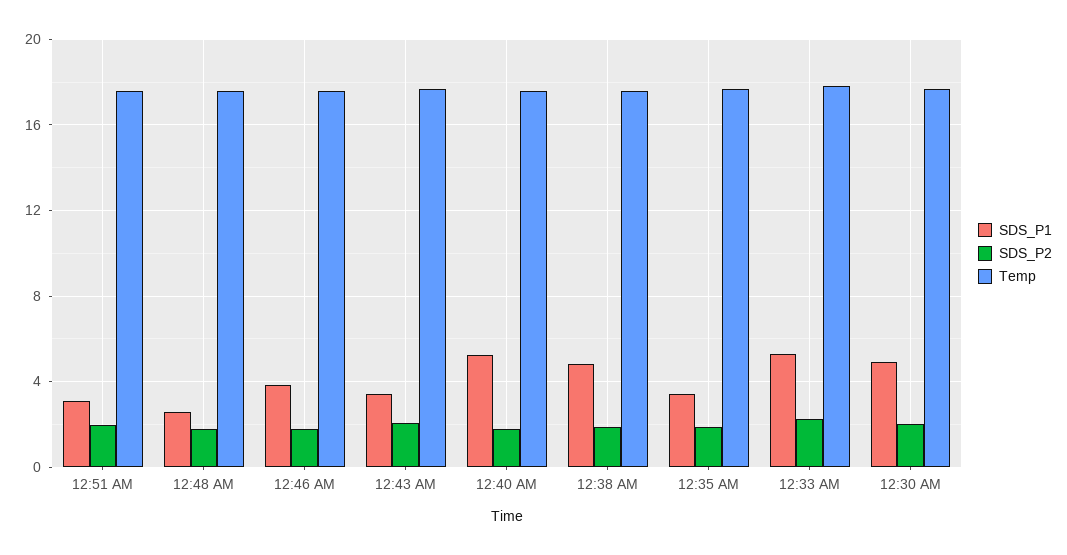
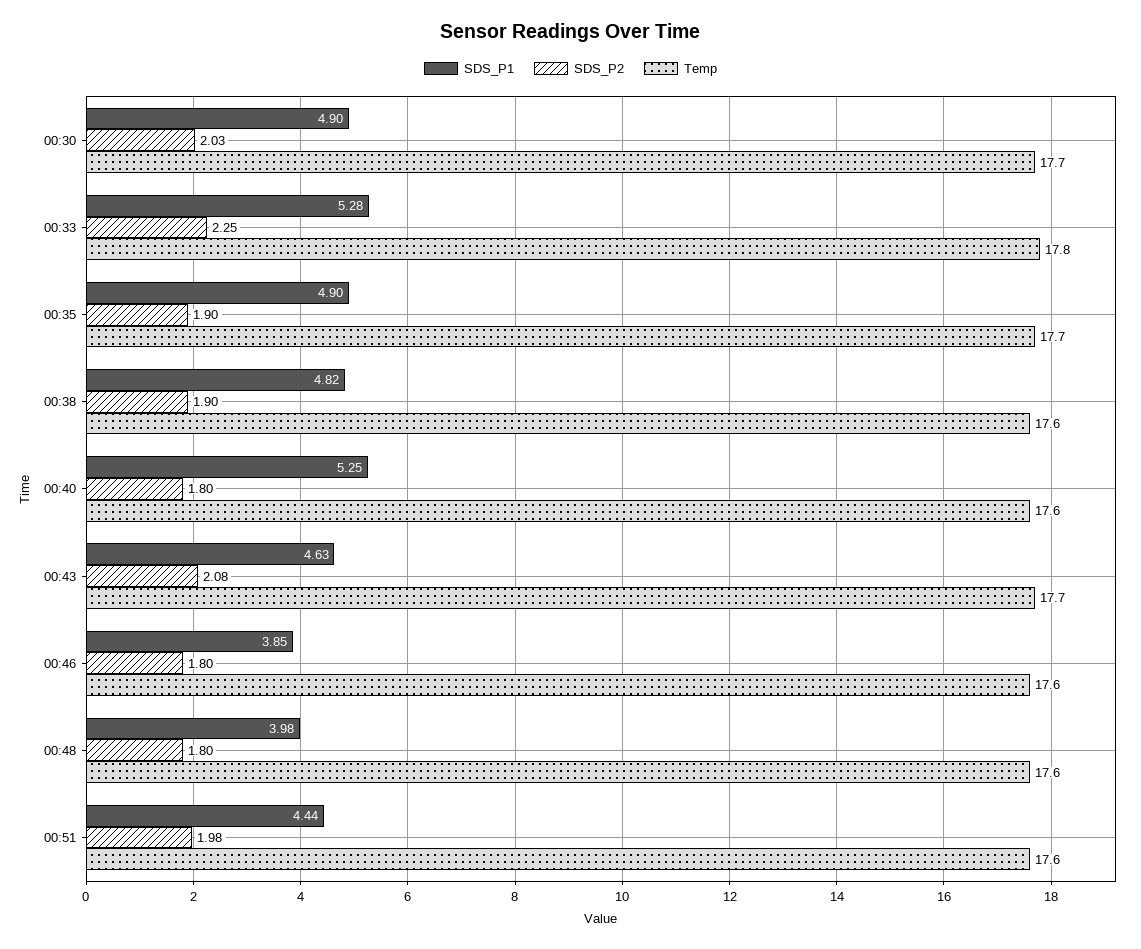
  {
    "SDS_P1": {
-     "12:51 AM": 3,
+     "12:51 AM": 4.44,
-     "12:48 AM": 2.5,
+     "12:48 AM": 3.98,
      "12:46 AM": 3.85,
-     "12:43 AM": 3.5,
+     "12:43 AM": 4.63,
      "12:40 AM": 5.25,
      "12:38 AM": 4.82,
-     "12:35 AM": 3.5,
+     "12:35 AM": 4.9,
      "12:33 AM": 5.28,
      "12:30 AM": 4.9
    },
    "SDS_P2": {
      "12:51 AM": 1.98,
      "12:48 AM": 1.8,
      "12:46 AM": 1.8,
      "12:43 AM": 2.08,
      "12:40 AM": 1.8,
      "12:38 AM": 1.9,
      "12:35 AM": 1.9,
      "12:33 AM": 2.25,
      "12:30 AM": 2.03
    },
    "Temp": {
      "12:51 AM": 17.6,
      "12:48 AM": 17.6,
      "12:46 AM": 17.6,
      "12:43 AM": 17.7,
      "12:40 AM": 17.6,
      "12:38 AM": 17.6,
      "12:35 AM": 17.7,
      "12:33 AM": 17.8,
      "12:30 AM": 17.7
    }
  }

